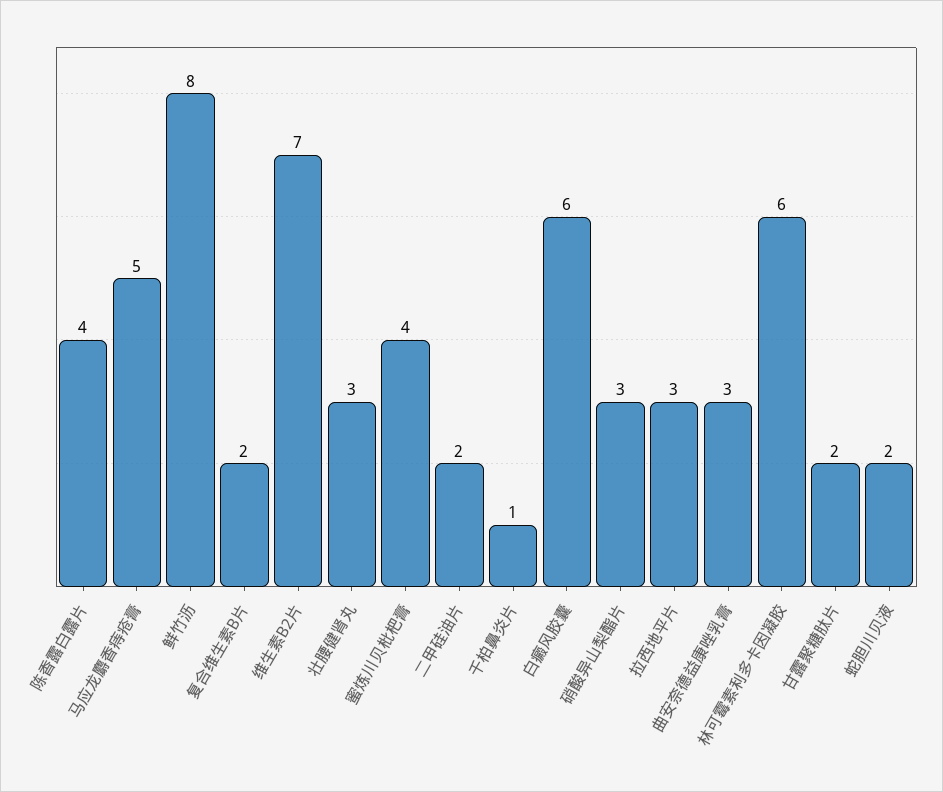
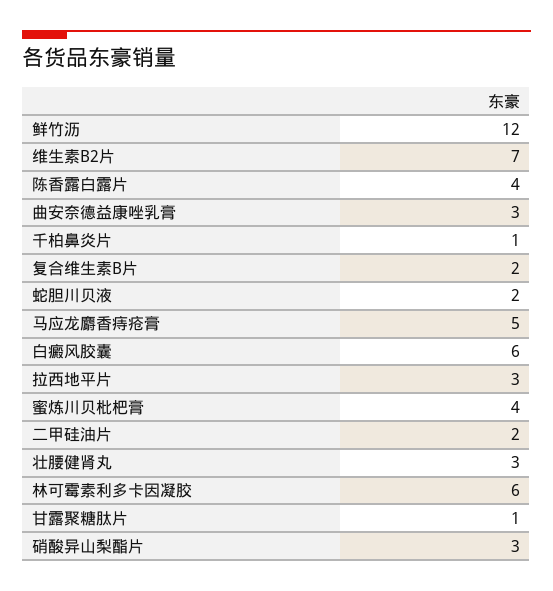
  {
    "陈香露白露片": 4,
    "马应龙麝香痔疮膏": 5,
-   "鲜竹沥": 8,
+   "鲜竹沥": 12,
    "复合维生素B片": 2,
    "维生素B2片": 7,
    "壮腰健肾丸": 3,
    "蜜炼川贝枇杷膏": 4,
    "二甲硅油片": 2,
    "千柏鼻炎片": 1,
    "白癜风胶囊": 6,
    "硝酸异山梨酯片": 3,
    "拉西地平片": 3,
    "曲安奈德益康唑乳膏": 3,
    "林可霉素利多卡因凝胶": 6,
-   "甘露聚糖肽片": 2,
+   "甘露聚糖肽片": 1,
    "蛇胆川贝液": 2
  }

